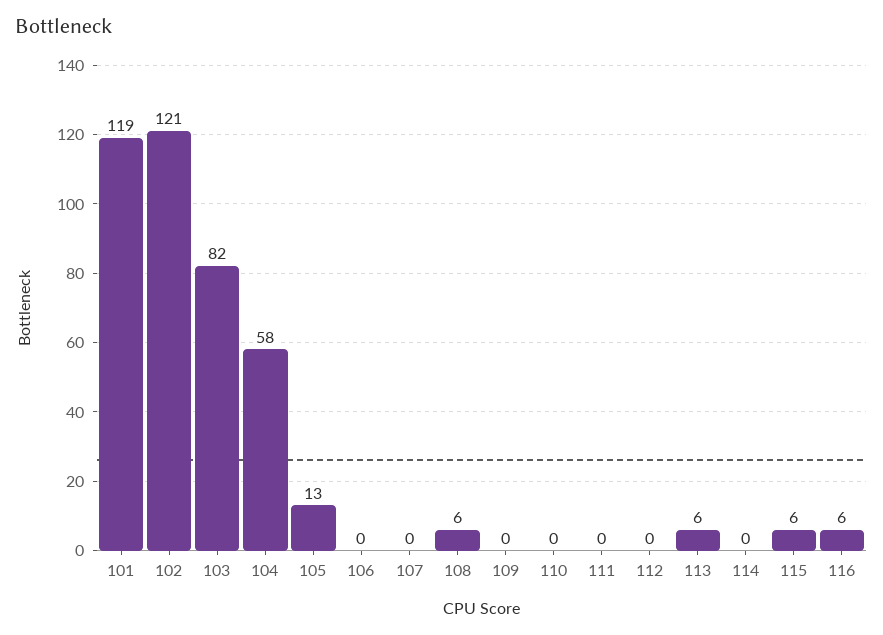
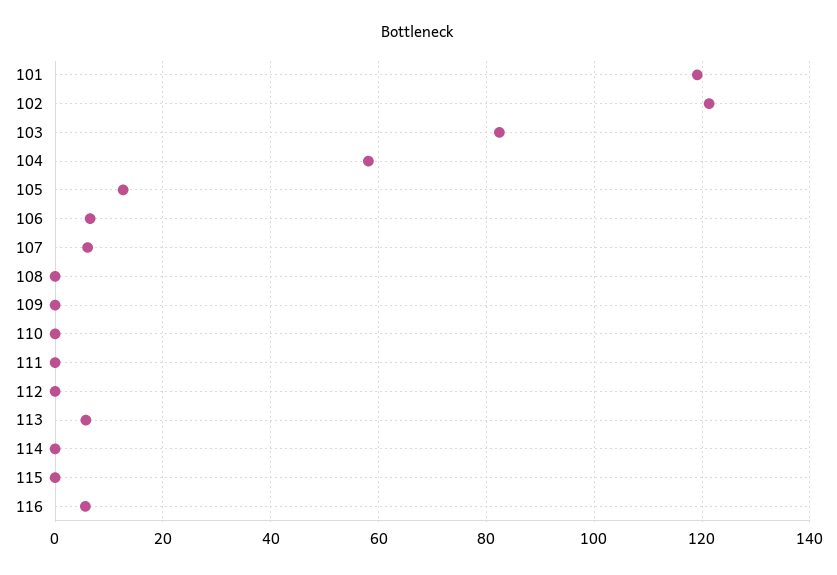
  {
    "101": 119,
    "102": 121,
    "103": 82,
    "104": 58,
    "105": 13,
-   "106": 0,
+   "106": 6,
-   "107": 0,
+   "107": 6,
-   "108": 6,
+   "108": 0,
    "109": 0,
    "110": 0,
    "111": 0,
    "112": 0,
    "113": 6,
    "114": 0,
-   "115": 6,
+   "115": 0,
    "116": 6
  }

